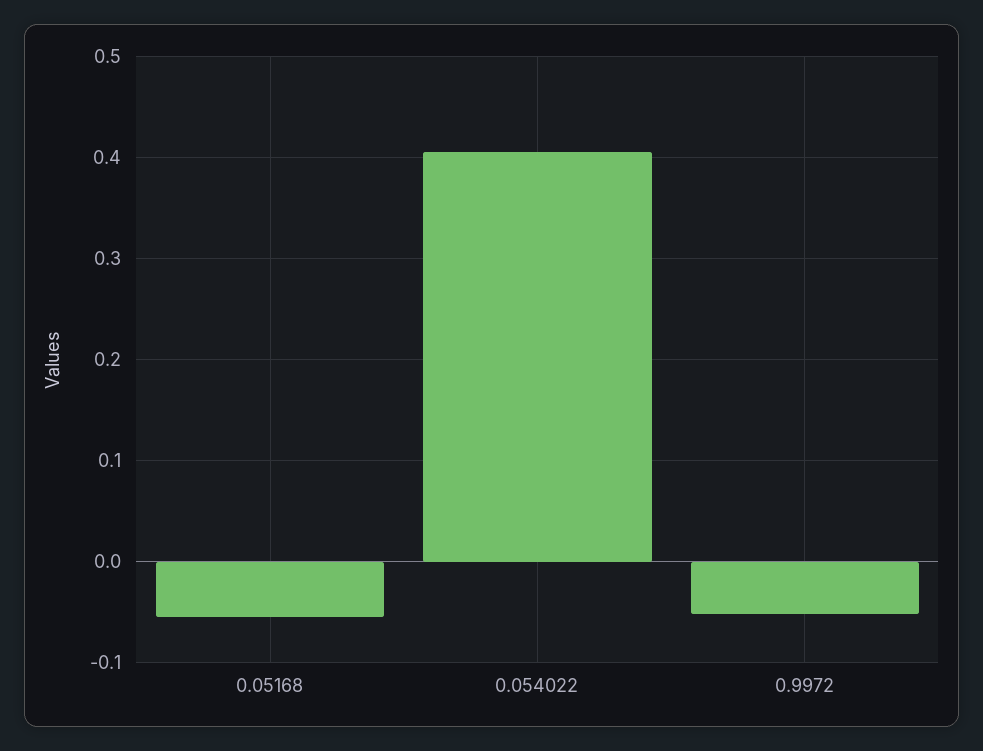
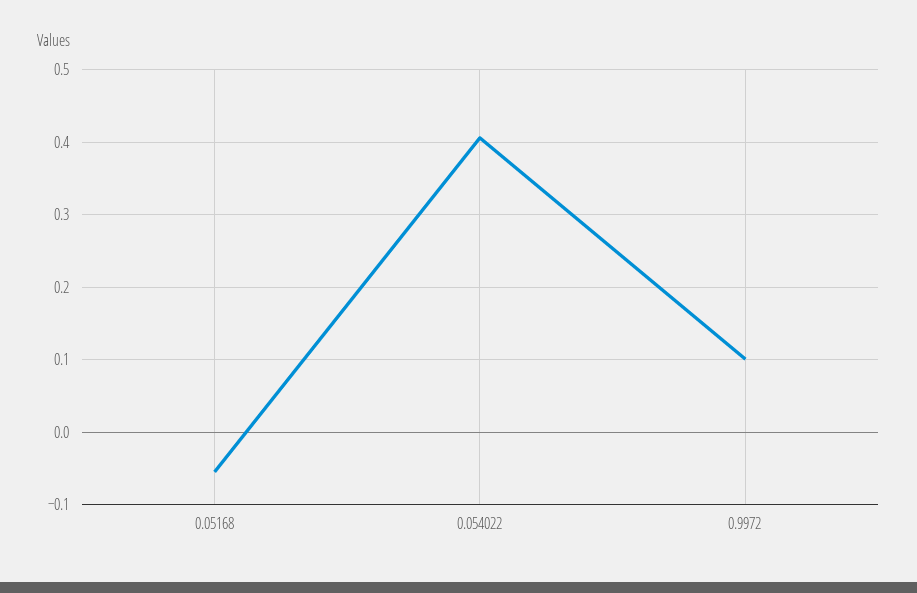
  {
    "0.05168": -0.05,
    "0.054022": 0.41,
-   "0.9972": -0.05
+   "0.9972": 0.1
  }

